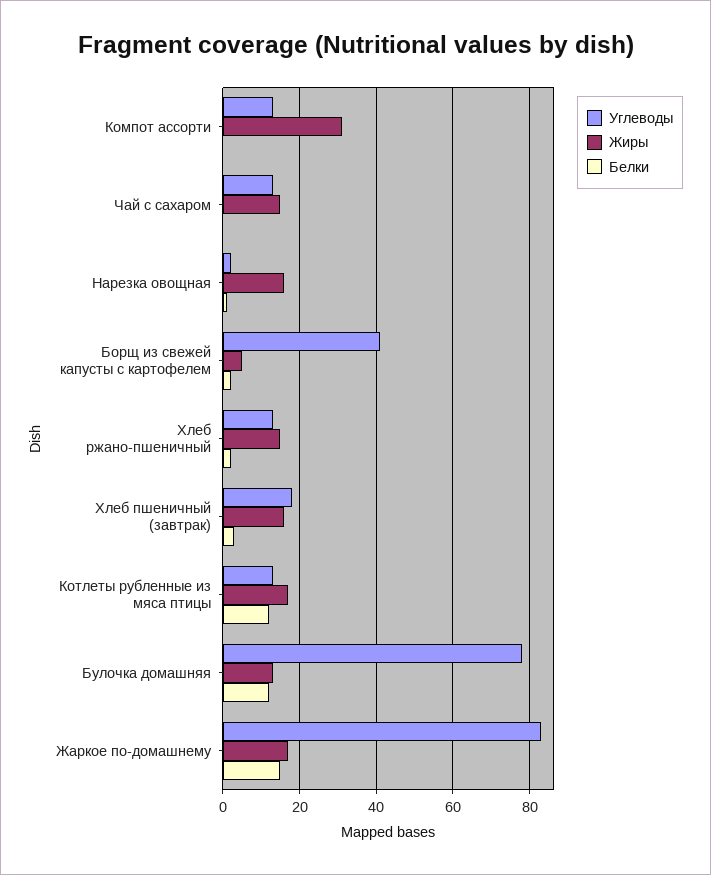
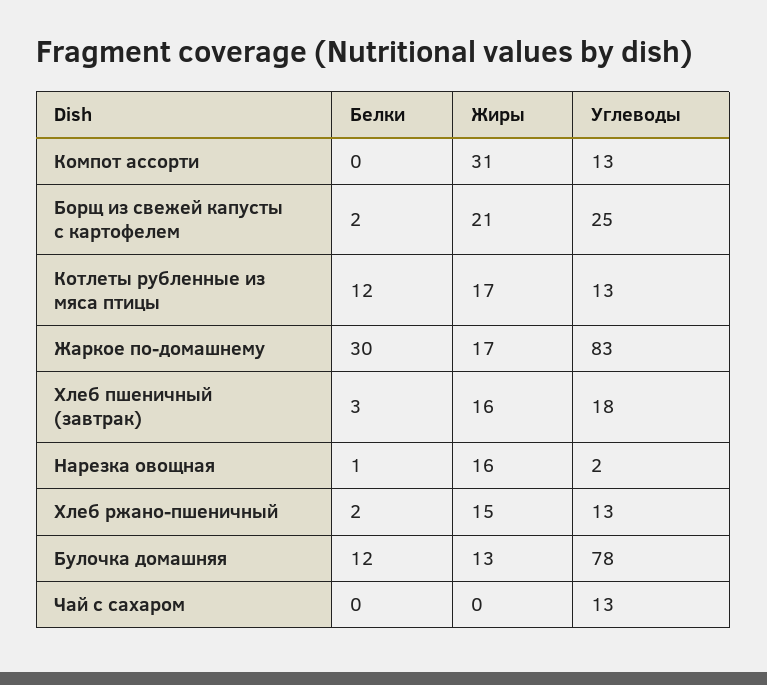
  {
    "Углеводы": {
      "Компот ассорти": 13,
      "Чай с сахаром": 13,
      "Нарезка овощная": 2,
-     "Борщ из свежей капусты с картофелем": 40,
+     "Борщ из свежей капусты с картофелем": 25,
      "Хлеб ржано-пшеничный": 13,
      "Хлеб пшеничный (завтрак)": 18,
      "Котлеты рубленные из мяса птицы": 13,
      "Булочка домашняя": 78,
      "Жаркое по-домашнему": 83
    },
    "Жиры": {
      "Компот ассорти": 31,
-     "Чай с сахаром": 15,
+     "Чай с сахаром": 0,
      "Нарезка овощная": 16,
-     "Борщ из свежей капусты с картофелем": 5,
+     "Борщ из свежей капусты с картофелем": 21,
      "Хлеб ржано-пшеничный": 15,
      "Хлеб пшеничный (завтрак)": 16,
      "Котлеты рубленные из мяса птицы": 17,
      "Булочка домашняя": 13,
      "Жаркое по-домашнему": 17
    },
    "Белки": {
      "Компот ассорти": 0,
      "Чай с сахаром": 0,
      "Нарезка овощная": 1,
      "Борщ из свежей капусты с картофелем": 2,
      "Хлеб ржано-пшеничный": 2,
      "Хлеб пшеничный (завтрак)": 3,
      "Котлеты рубленные из мяса птицы": 12,
      "Булочка домашняя": 12,
-     "Жаркое по-домашнему": 15
+     "Жаркое по-домашнему": 30
    }
  }

